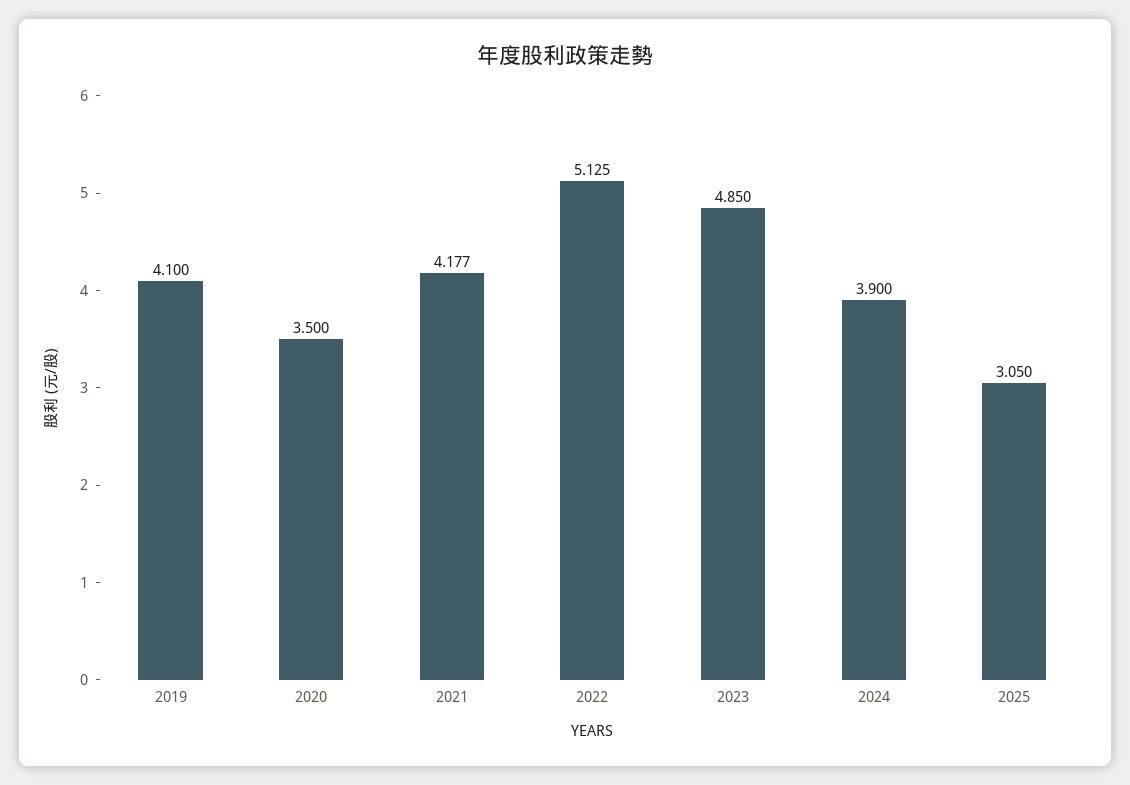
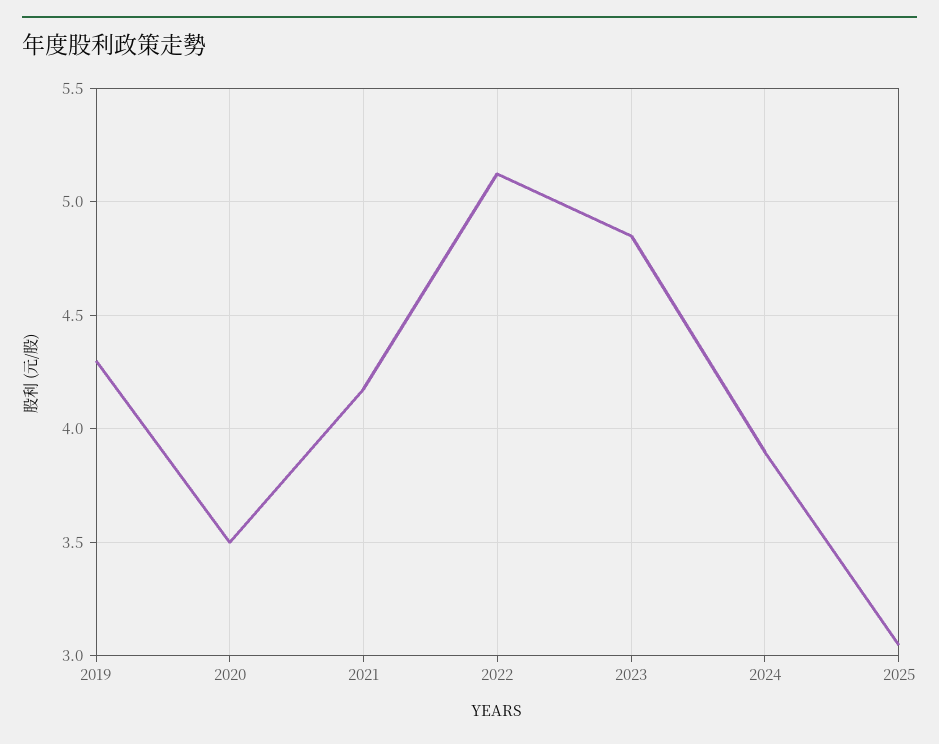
  {
-   "2019": 4.1,
+   "2019": 4.3,
    "2020": 3.5,
    "2021": 4.177,
    "2022": 5.125,
    "2023": 4.85,
    "2024": 3.9,
    "2025": 3.05
  }

